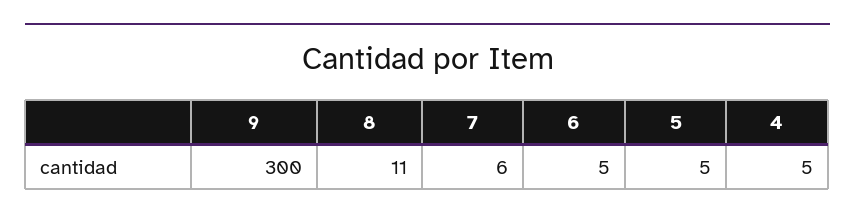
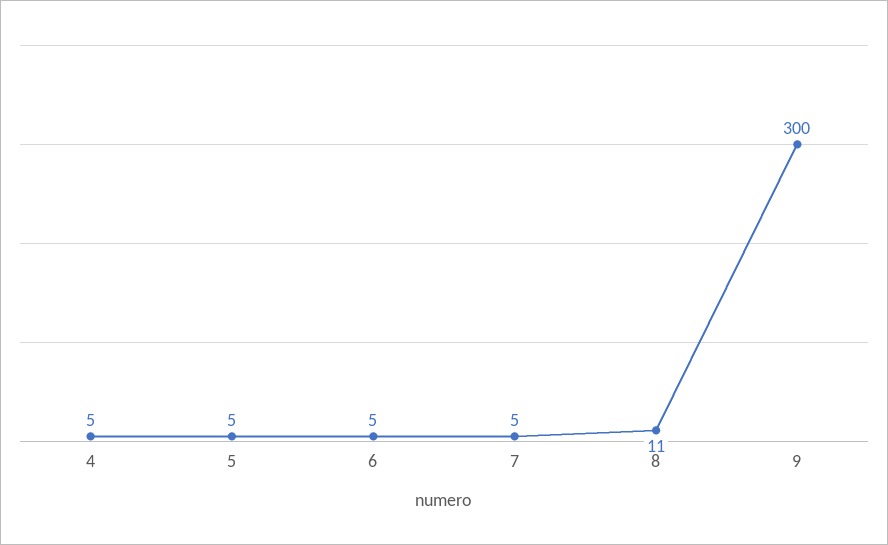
  {
    "9": 300,
    "8": 11,
-   "7": 6,
+   "7": 5,
    "6": 5,
    "5": 5,
    "4": 5
  }

